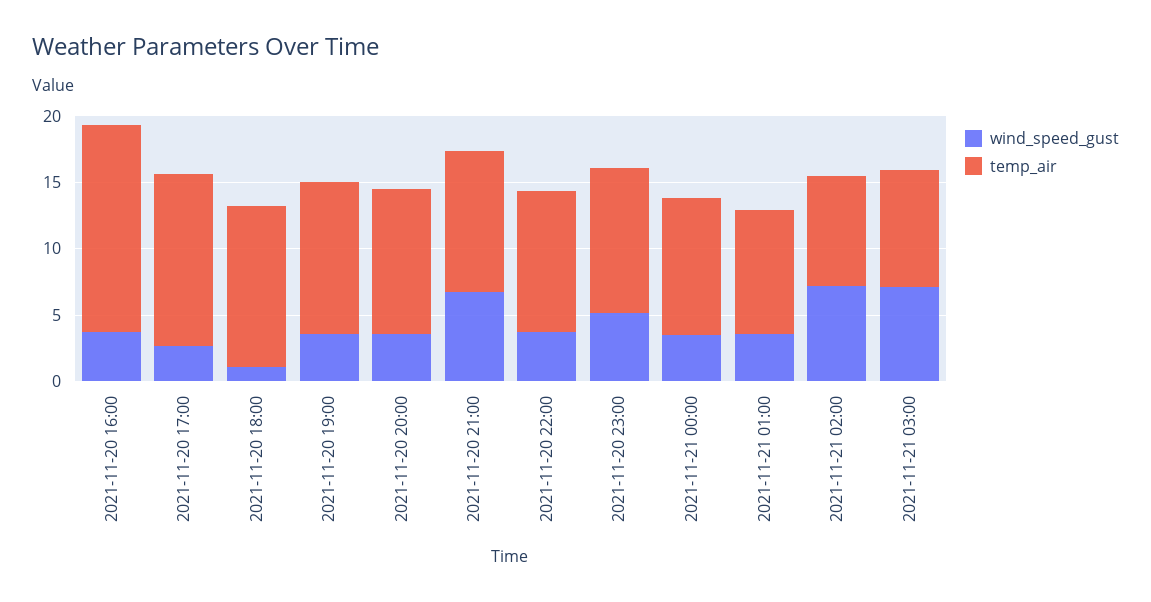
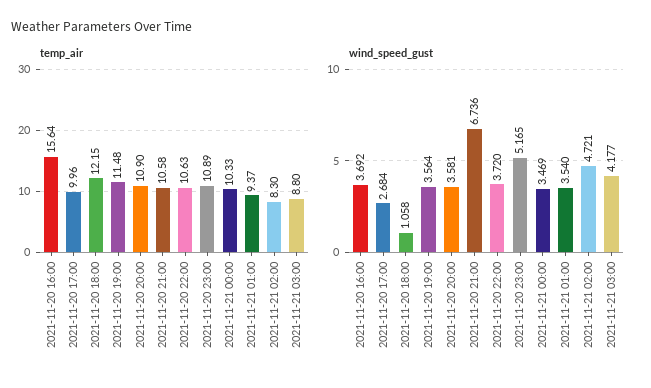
  {
    "wind_speed_gust": {
      "2021-11-20 16:00": 3.692,
      "2021-11-20 17:00": 2.684,
      "2021-11-20 18:00": 1.058,
      "2021-11-20 19:00": 3.564,
      "2021-11-20 20:00": 3.581,
      "2021-11-20 21:00": 6.736,
      "2021-11-20 22:00": 3.72,
      "2021-11-20 23:00": 5.165,
      "2021-11-21 00:00": 3.469,
      "2021-11-21 01:00": 3.54,
-     "2021-11-21 02:00": 7,
+     "2021-11-21 02:00": 4.721,
-     "2021-11-21 03:00": 7
+     "2021-11-21 03:00": 4.177
    },
    "temp_air": {
      "2021-11-20 16:00": 15.64,
-     "2021-11-20 17:00": 13,
+     "2021-11-20 17:00": 9.96,
      "2021-11-20 18:00": 12.15,
      "2021-11-20 19:00": 11.48,
      "2021-11-20 20:00": 10.9,
      "2021-11-20 21:00": 10.58,
      "2021-11-20 22:00": 10.63,
      "2021-11-20 23:00": 10.89,
      "2021-11-21 00:00": 10.33,
      "2021-11-21 01:00": 9.37,
      "2021-11-21 02:00": 8.3,
      "2021-11-21 03:00": 8.8
    }
  }

